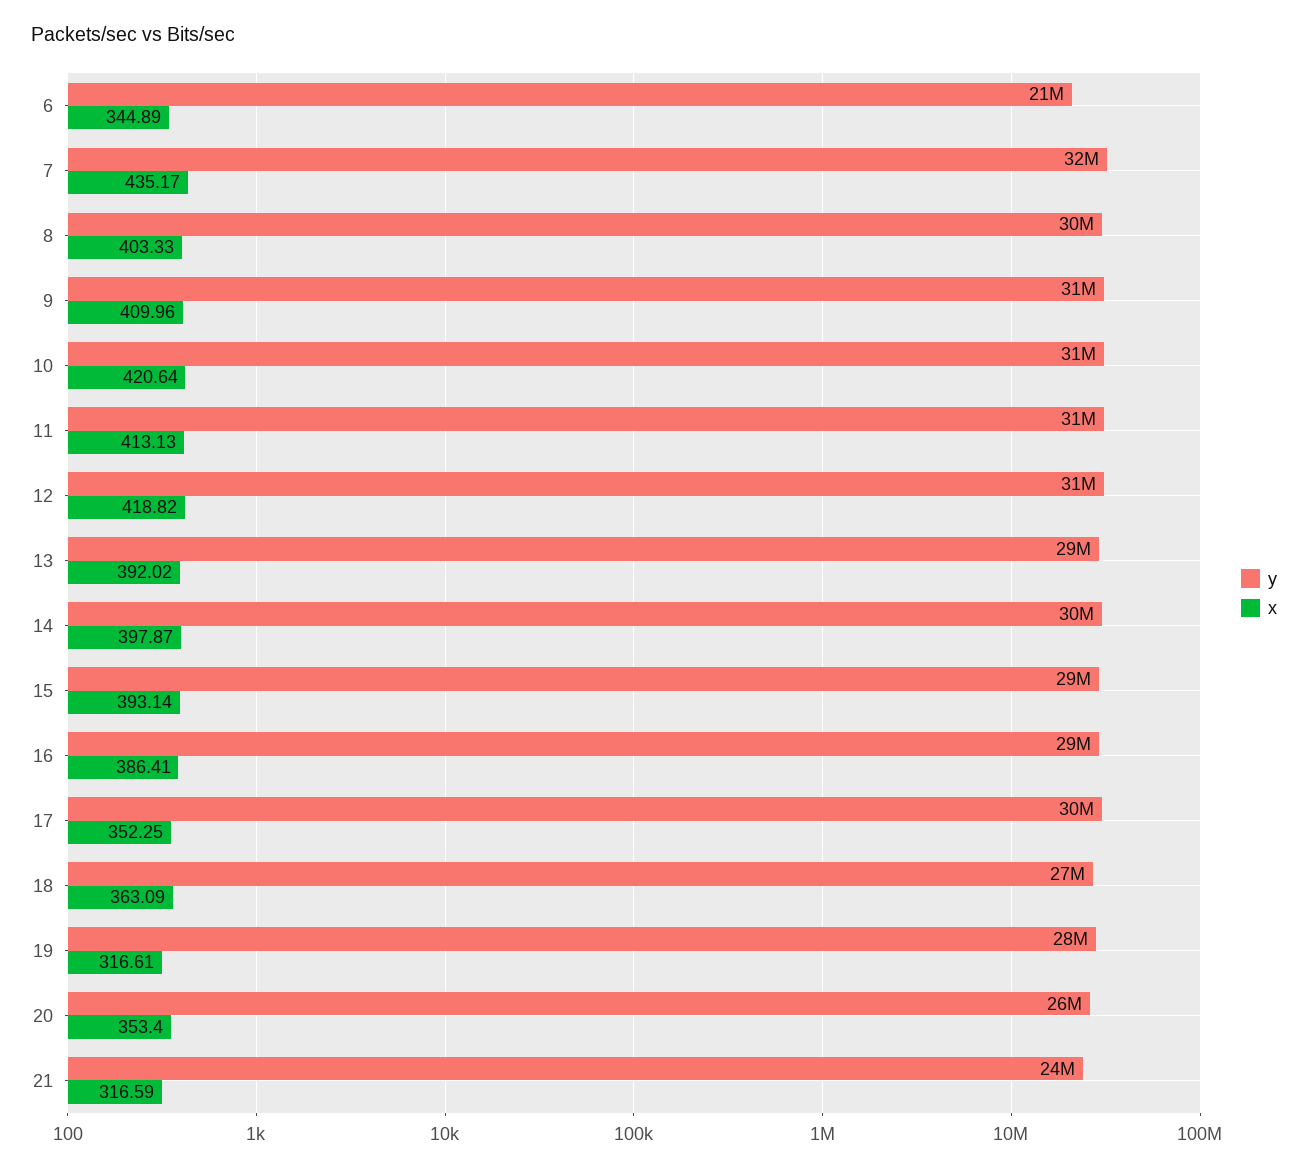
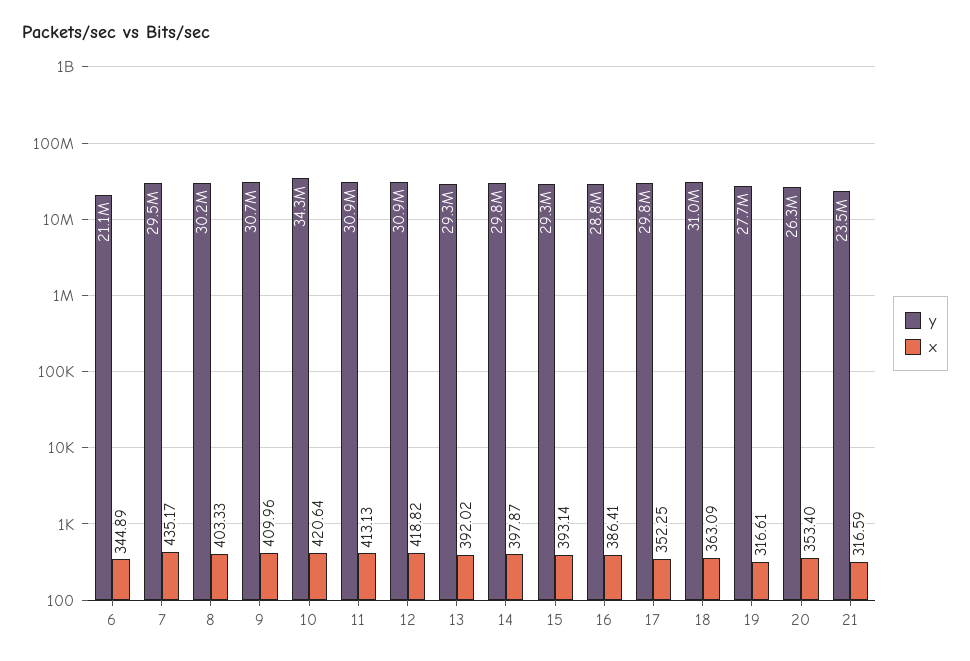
  {
    "y": {
      "6": 21100000,
-     "7": 32000000,
+     "7": 29500000,
      "8": 30200000,
      "9": 30700000,
-     "10": 31000000,
+     "10": 34300000,
      "11": 30900000,
      "12": 30900000,
      "13": 29300000,
      "14": 29800000,
      "15": 29300000,
      "16": 28800000,
      "17": 29800000,
-     "18": 27000000,
+     "18": 31000000,
      "19": 27700000,
      "20": 26300000,
      "21": 23500000
    },
    "x": {
      "6": 344.89,
      "7": 435.17,
      "8": 403.33,
      "9": 409.96,
      "10": 420.64,
      "11": 413.13,
      "12": 418.82,
      "13": 392.02,
      "14": 397.87,
      "15": 393.14,
      "16": 386.41,
      "17": 352.25,
      "18": 363.09,
      "19": 316.61,
      "20": 353.4,
      "21": 316.59
    }
  }

